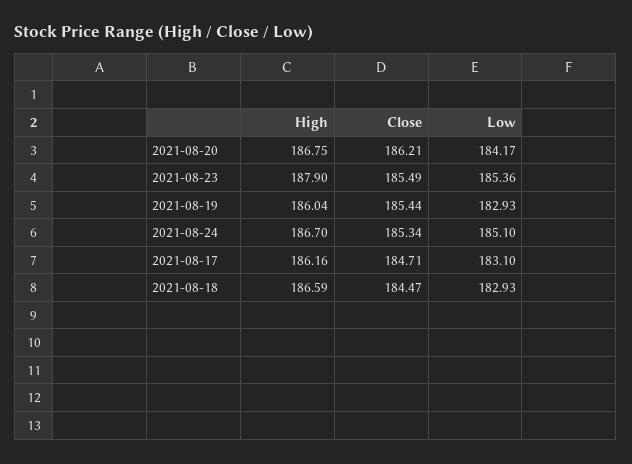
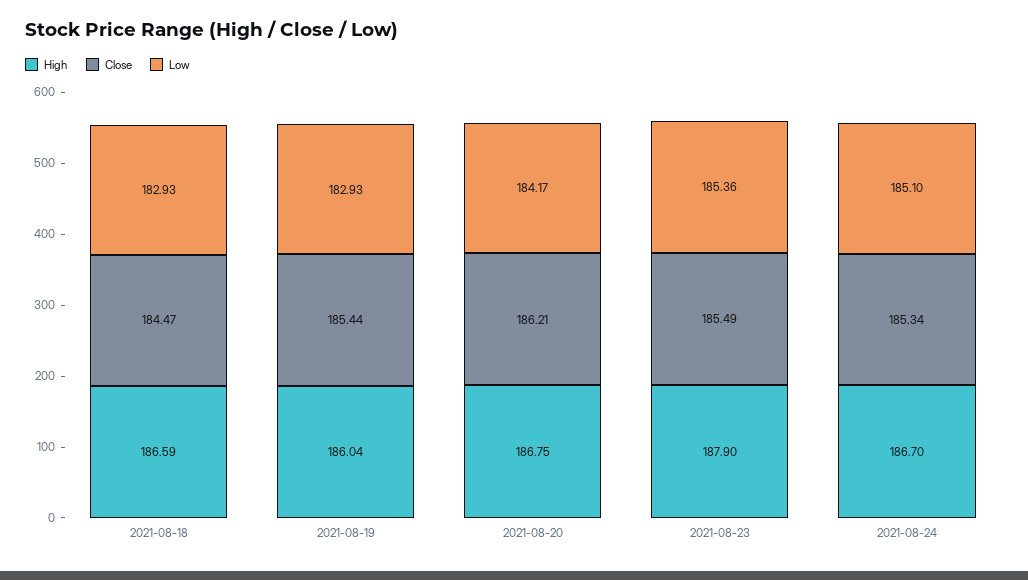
  {
    "High": {
      "2021-08-20": 186.75,
      "2021-08-23": 187.9,
      "2021-08-19": 186.04,
      "2021-08-24": 186.7,
-     "2021-08-17": 186.16,
      "2021-08-18": 186.59
    },
    "Close": {
      "2021-08-20": 186.21,
      "2021-08-23": 185.49,
      "2021-08-19": 185.44,
      "2021-08-24": 185.34,
-     "2021-08-17": 184.71,
      "2021-08-18": 184.47
    },
    "Low": {
      "2021-08-20": 184.17,
      "2021-08-23": 185.36,
      "2021-08-19": 182.93,
      "2021-08-24": 185.1,
-     "2021-08-17": 183.1,
      "2021-08-18": 182.93
    }
  }

